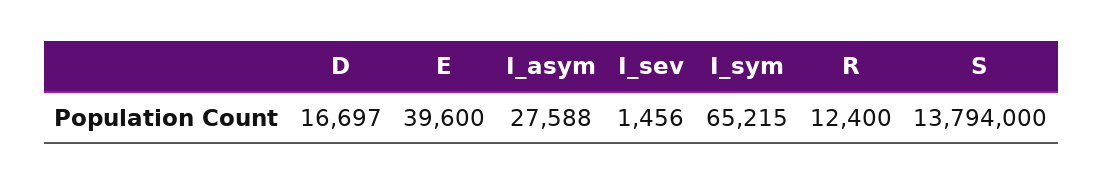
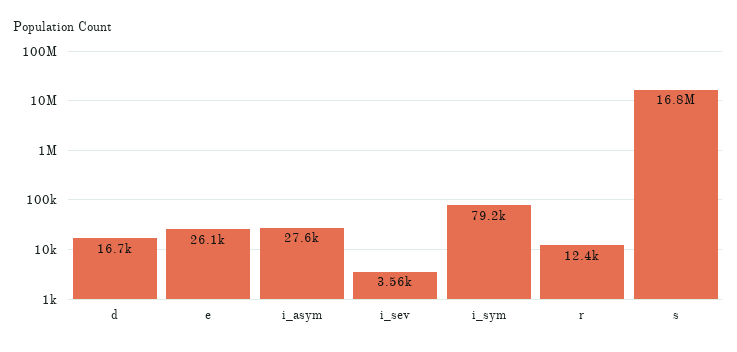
  {
    "D": 16697,
-   "E": 39600,
+   "E": 26100,
    "I_asym": 27588,
-   "I_sev": 1456,
+   "I_sev": 3560,
-   "I_sym": 65215,
+   "I_sym": 79200,
    "R": 12400,
-   "S": 13794000
+   "S": 16800000
  }

